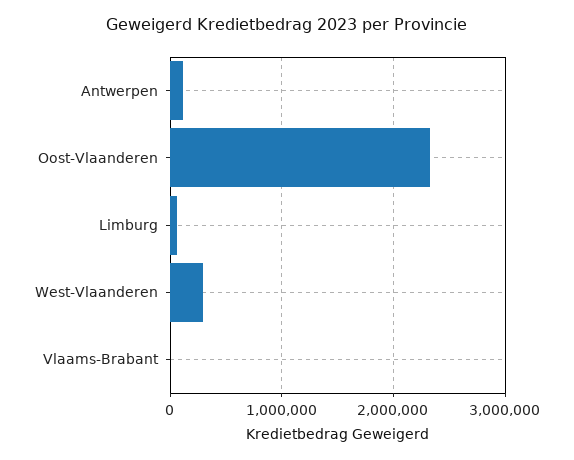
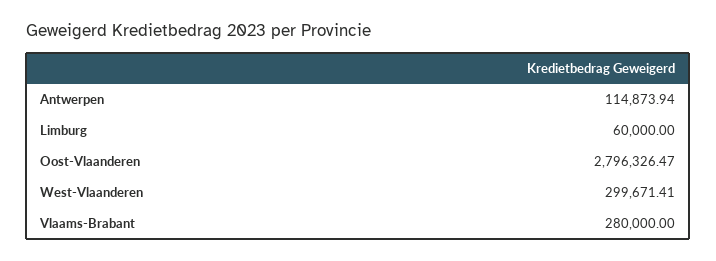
  {
    "Antwerpen": 114873.94,
-   "Oost-Vlaanderen": 2300000,
+   "Oost-Vlaanderen": 2796326.47,
    "Limburg": 60000,
    "West-Vlaanderen": 299671.41,
-   "Vlaams-Brabant": 0
+   "Vlaams-Brabant": 280000
  }

